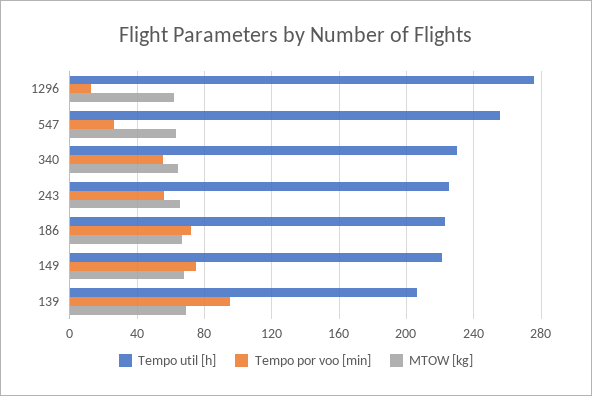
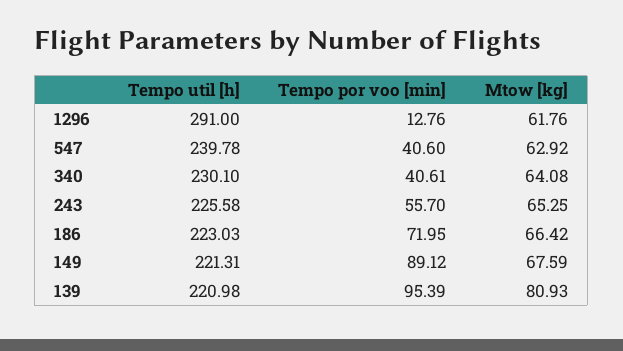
  {
    "Tempo util [h]": {
-     "1296": 275,
+     "1296": 291,
-     "547": 255,
+     "547": 239.78,
      "340": 230.1,
      "243": 225.58,
      "186": 223.03,
      "149": 221.31,
-     "139": 205
+     "139": 220.98
    },
    "Tempo por voo [min]": {
      "1296": 12.76,
-     "547": 25,
+     "547": 40.6,
-     "340": 55,
+     "340": 40.61,
      "243": 55.7,
      "186": 71.95,
-     "149": 75,
+     "149": 89.12,
      "139": 95.39
    },
    "MTOW [kg]": {
      "1296": 61.76,
      "547": 62.92,
      "340": 64.08,
      "243": 65.25,
      "186": 66.42,
      "149": 67.59,
-     "139": 70
+     "139": 80.93
    }
  }

